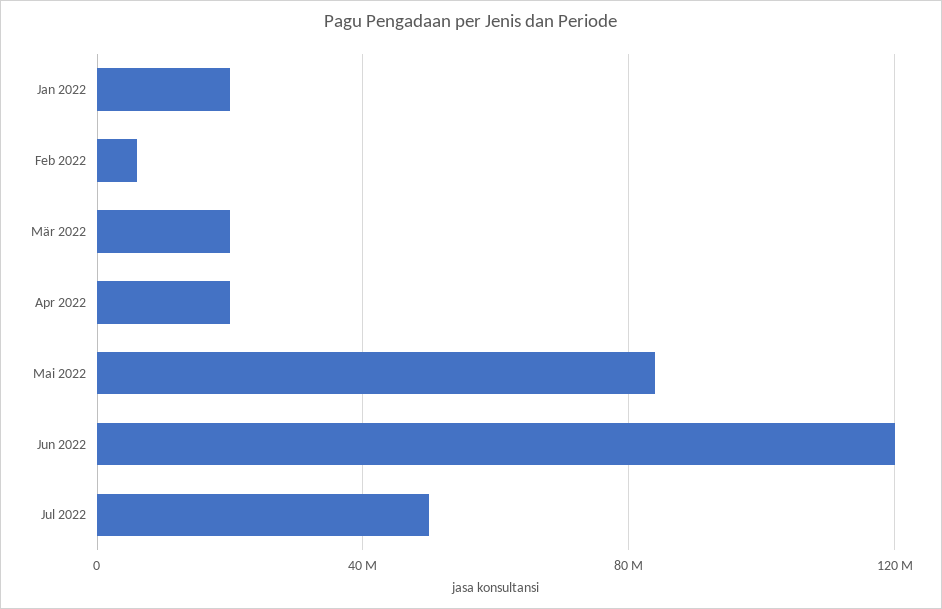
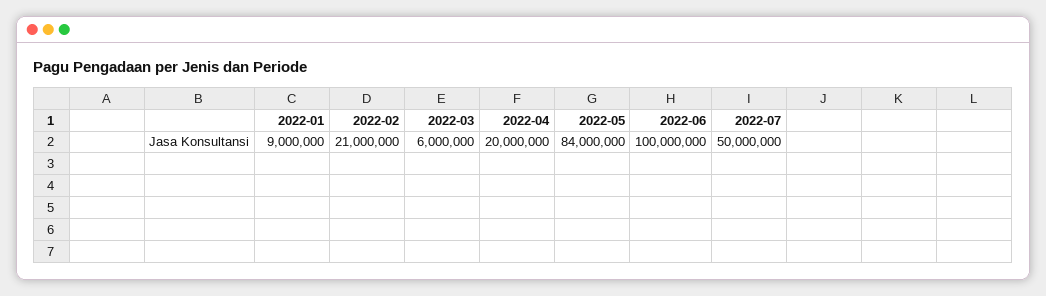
  {
-   "Jan 2022": 20000000,
+   "Jan 2022": 9000000,
-   "Feb 2022": 5000000,
+   "Feb 2022": 21000000,
-   "Mär 2022": 20000000,
+   "Mär 2022": 6000000,
    "Apr 2022": 20000000,
    "Mai 2022": 84000000,
-   "Jun 2022": 120000000,
+   "Jun 2022": 100000000,
    "Jul 2022": 50000000
  }

